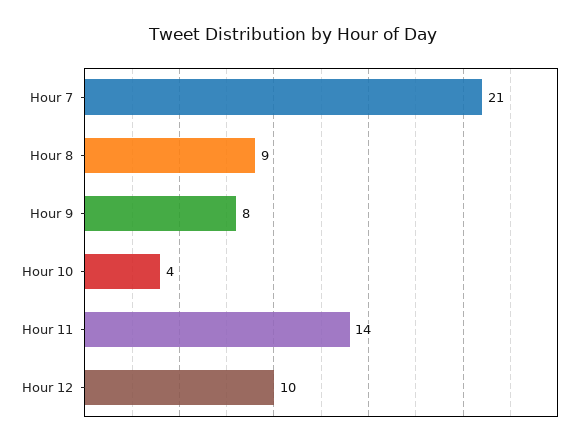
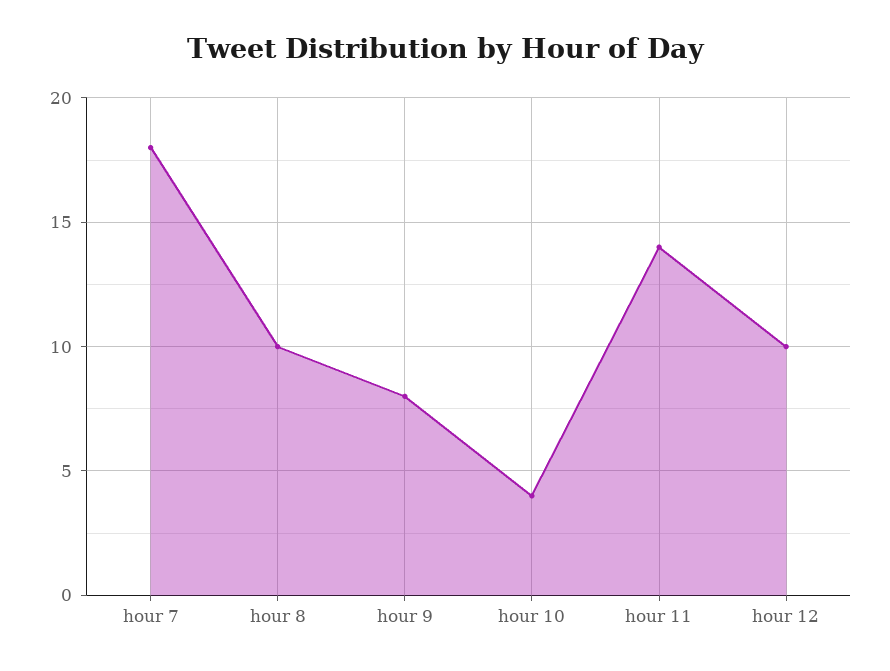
  {
-   "Hour 7": 21,
+   "Hour 7": 18,
-   "Hour 8": 9,
+   "Hour 8": 10,
    "Hour 9": 8,
    "Hour 10": 4,
    "Hour 11": 14,
    "Hour 12": 10
  }

